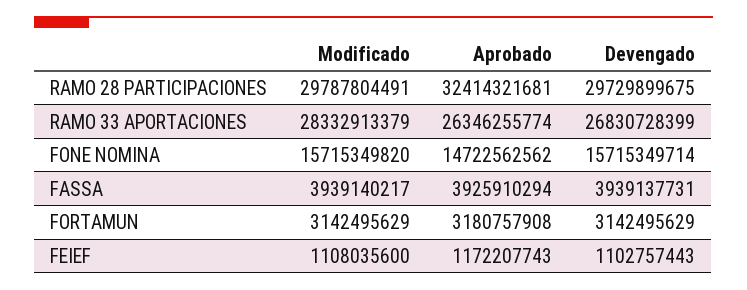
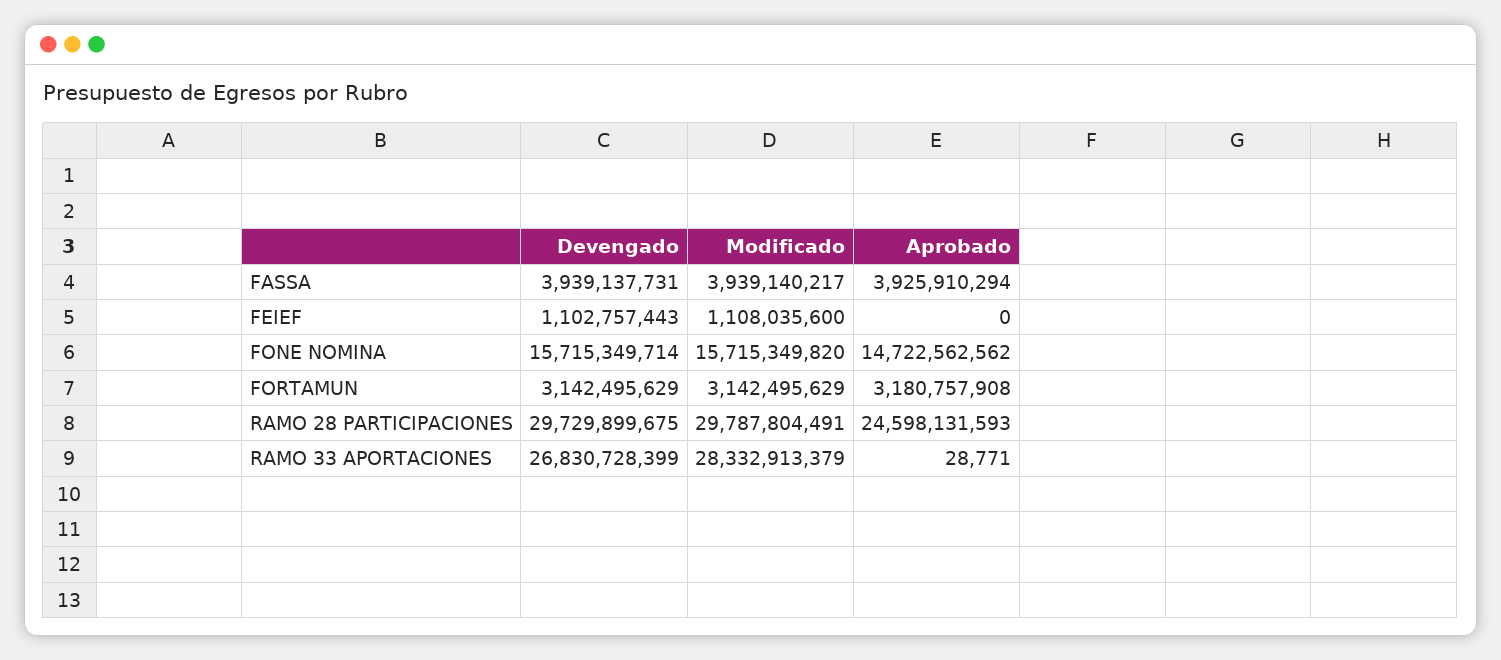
  {
    "Modificado": {
      "RAMO 28 PARTICIPACIONES": 29787804491,
      "RAMO 33 APORTACIONES": 28332913379,
      "FONE NOMINA": 15715349820,
      "FASSA": 3939140217,
      "FORTAMUN": 3142495629,
      "FEIEF": 1108035600
    },
    "Aprobado": {
-     "RAMO 28 PARTICIPACIONES": 32414321681,
+     "RAMO 28 PARTICIPACIONES": 24598131593,
-     "RAMO 33 APORTACIONES": 26346255774,
+     "RAMO 33 APORTACIONES": 28771,
      "FONE NOMINA": 14722562562,
      "FASSA": 3925910294,
      "FORTAMUN": 3180757908,
-     "FEIEF": 1172207743
+     "FEIEF": 0
    },
    "Devengado": {
      "RAMO 28 PARTICIPACIONES": 29729899675,
      "RAMO 33 APORTACIONES": 26830728399,
      "FONE NOMINA": 15715349714,
      "FASSA": 3939137731,
      "FORTAMUN": 3142495629,
      "FEIEF": 1102757443
    }
  }

